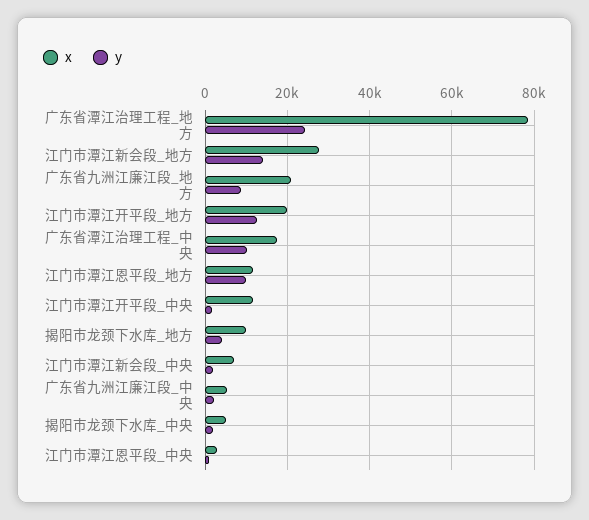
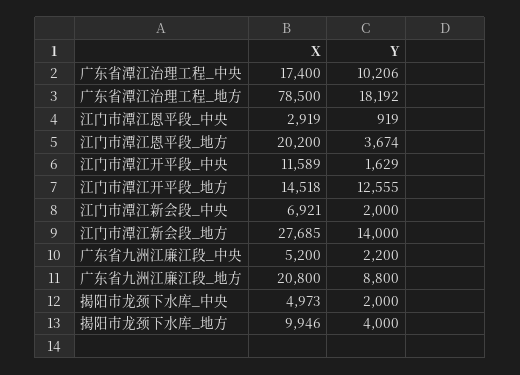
  {
    "x": {
      "广东省潭江治理工程_地方": 78500,
      "江门市潭江新会段_地方": 27685,
      "广东省九洲江廉江段_地方": 20800,
-     "江门市潭江开平段_地方": 20000,
+     "江门市潭江开平段_地方": 14518,
      "广东省潭江治理工程_中央": 17400,
-     "江门市潭江恩平段_地方": 12000,
+     "江门市潭江恩平段_地方": 20200,
      "江门市潭江开平段_中央": 11589,
      "揭阳市龙颈下水库_地方": 9946,
      "江门市潭江新会段_中央": 6921,
      "广东省九洲江廉江段_中央": 5200,
      "揭阳市龙颈下水库_中央": 4973,
      "江门市潭江恩平段_中央": 2919
    },
    "y": {
-     "广东省潭江治理工程_地方": 24000,
+     "广东省潭江治理工程_地方": 18192,
      "江门市潭江新会段_地方": 14000,
      "广东省九洲江廉江段_地方": 8800,
      "江门市潭江开平段_地方": 12555,
      "广东省潭江治理工程_中央": 10206,
-     "江门市潭江恩平段_地方": 10000,
+     "江门市潭江恩平段_地方": 3674,
      "江门市潭江开平段_中央": 1629,
      "揭阳市龙颈下水库_地方": 4000,
      "江门市潭江新会段_中央": 2000,
      "广东省九洲江廉江段_中央": 2200,
      "揭阳市龙颈下水库_中央": 2000,
      "江门市潭江恩平段_中央": 919
    }
  }

